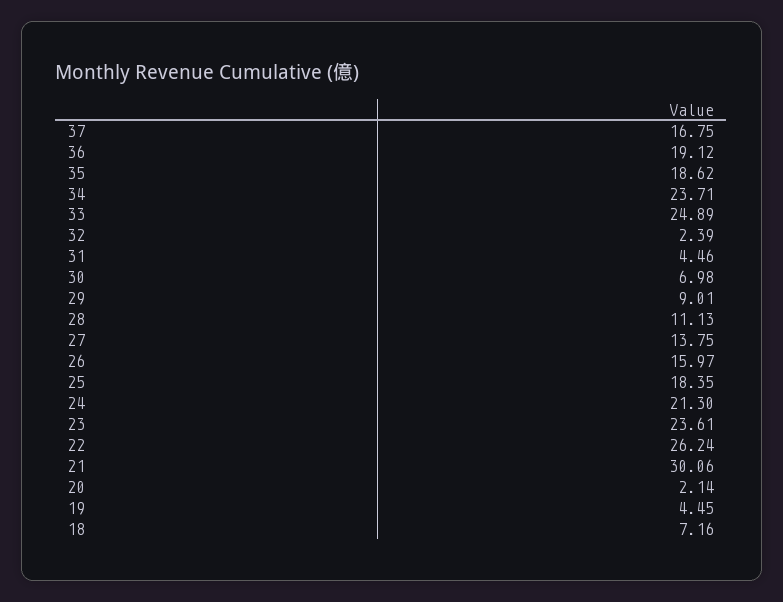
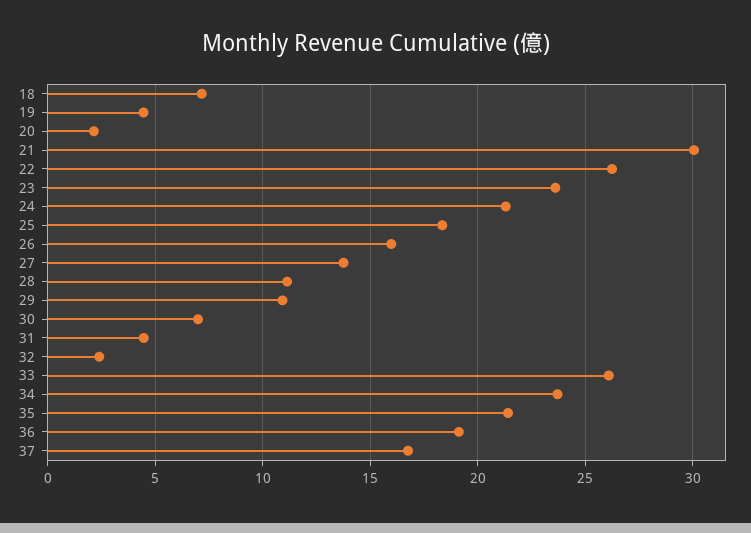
  {
    "37": 16.75,
    "36": 19.12,
-   "35": 18.62,
+   "35": 21.5,
    "34": 23.71,
-   "33": 24.89,
+   "33": 26,
    "32": 2.39,
    "31": 4.46,
    "30": 6.98,
-   "29": 9.01,
+   "29": 11,
    "28": 11.13,
    "27": 13.75,
    "26": 15.97,
    "25": 18.35,
    "24": 21.3,
    "23": 23.61,
    "22": 26.24,
    "21": 30.06,
    "20": 2.14,
    "19": 4.45,
    "18": 7.16
  }

